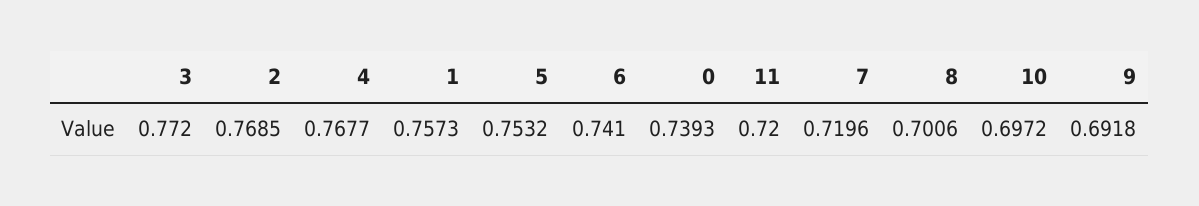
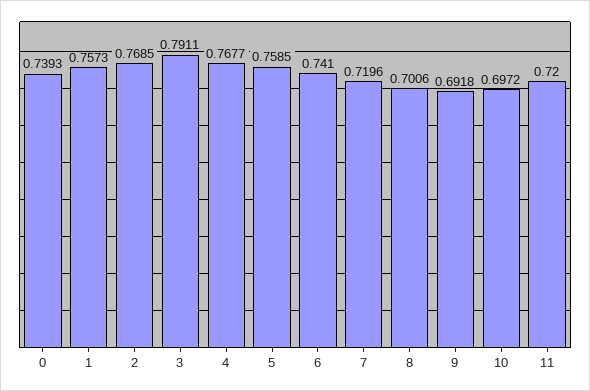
  {
-   "3": 0.772,
+   "3": 0.7911,
    "2": 0.7685,
    "4": 0.7677,
    "1": 0.7573,
-   "5": 0.7532,
+   "5": 0.7585,
    "6": 0.741,
    "0": 0.7393,
    "11": 0.72,
    "7": 0.7196,
    "8": 0.7006,
    "10": 0.6972,
    "9": 0.6918
  }

